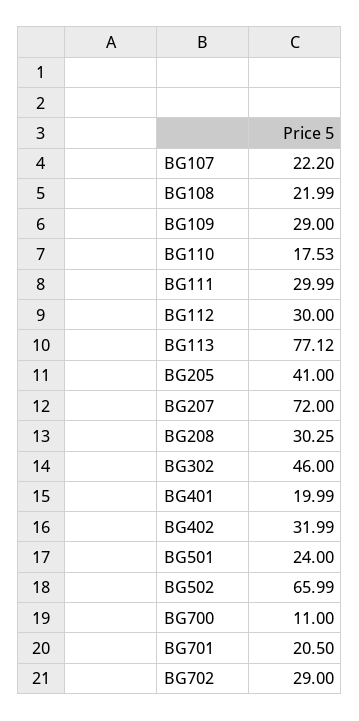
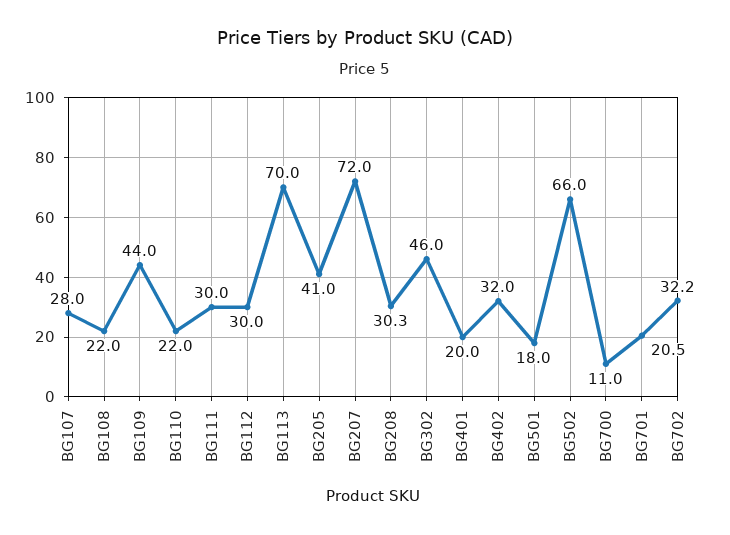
  {
-   "BG107": 22.2,
+   "BG107": 28,
    "BG108": 21.99,
-   "BG109": 29,
+   "BG109": 44,
-   "BG110": 17.53,
+   "BG110": 22,
    "BG111": 29.99,
    "BG112": 30,
-   "BG113": 77.12,
+   "BG113": 70,
    "BG205": 41,
    "BG207": 72,
    "BG208": 30.25,
    "BG302": 46,
    "BG401": 19.99,
    "BG402": 31.99,
-   "BG501": 24,
+   "BG501": 18,
    "BG502": 65.99,
    "BG700": 11,
    "BG701": 20.5,
-   "BG702": 29
+   "BG702": 32.2
  }

